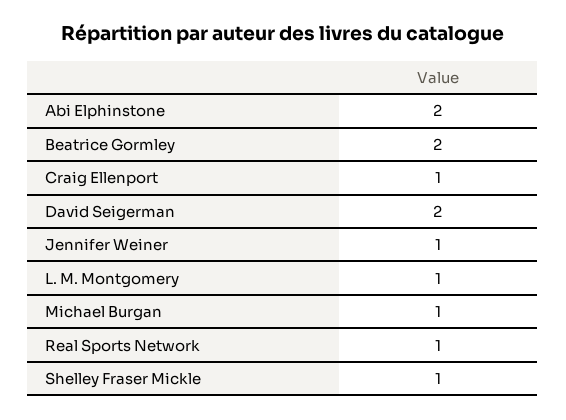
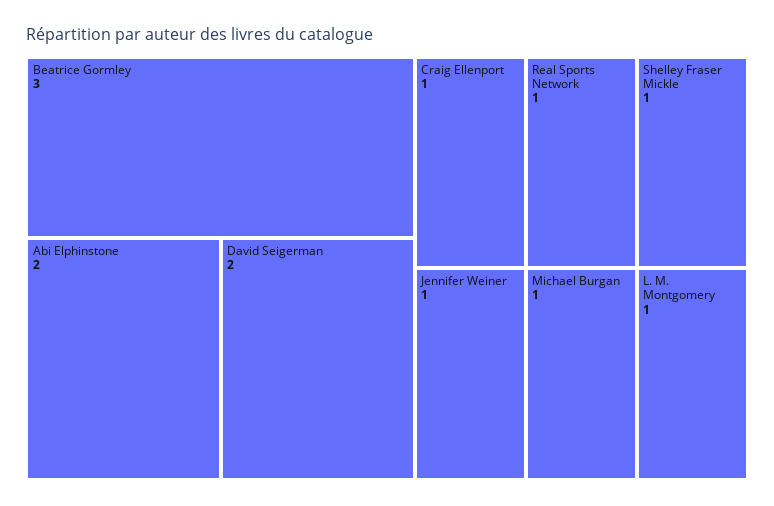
  {
    "Abi Elphinstone": 2,
-   "Beatrice Gormley": 2,
+   "Beatrice Gormley": 3,
    "Craig Ellenport": 1,
    "David Seigerman": 2,
    "Jennifer Weiner": 1,
    "L. M. Montgomery": 1,
    "Michael Burgan": 1,
    "Real Sports Network": 1,
    "Shelley Fraser Mickle": 1
  }

